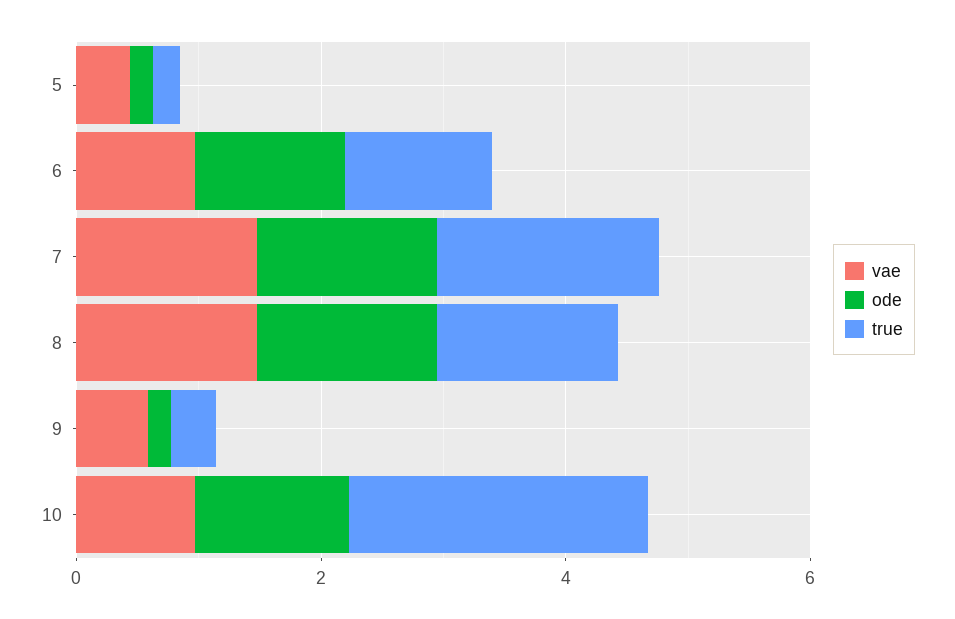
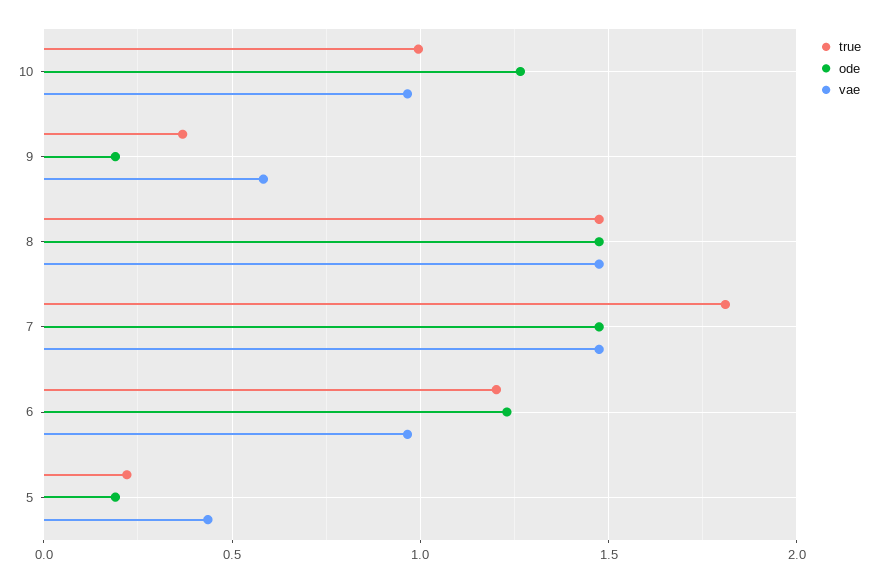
  {
    "vae": {
      "5": 0.45,
      "6": 0.95,
      "7": 1.5,
      "8": 1.5,
      "9": 0.6,
      "10": 0.95
    },
    "ode": {
      "5": 0.2,
      "6": 1.25,
      "7": 1.5,
      "8": 1.5,
      "9": 0.2,
      "10": 1.25
    },
    "true": {
      "5": 0.2,
      "6": 1.2,
      "7": 1.8,
      "8": 1.5,
      "9": 0.35,
-     "10": 2.5
+     "10": 1
    }
  }

